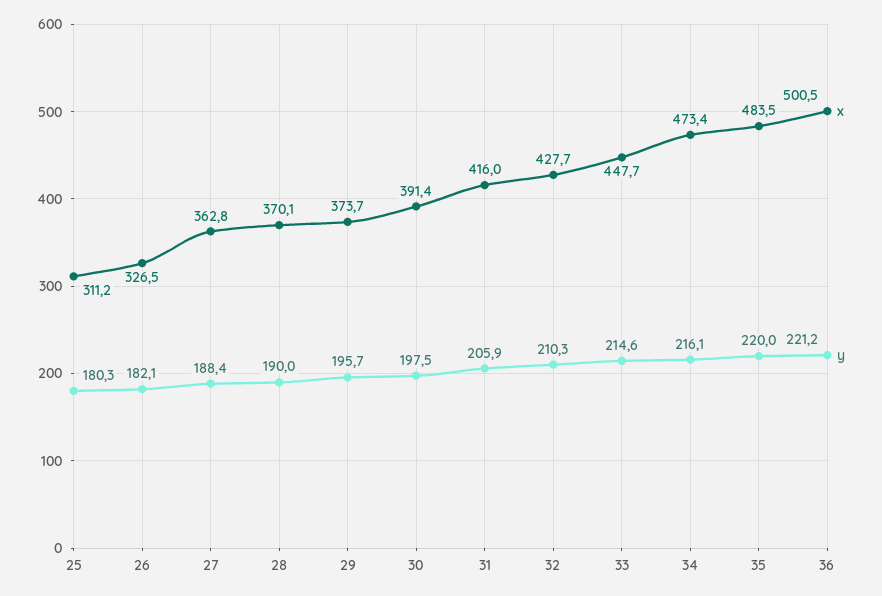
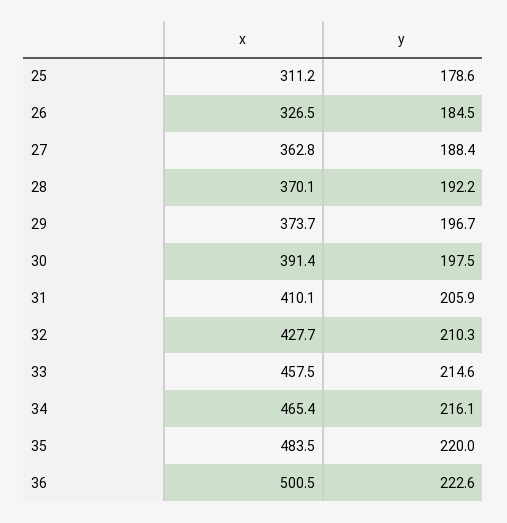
  {
    "x": {
      "25": 311.2,
      "26": 326.5,
      "27": 362.8,
      "28": 370.1,
      "29": 373.7,
      "30": 391.4,
-     "31": 416,
+     "31": 410.1,
      "32": 427.7,
-     "33": 447.7,
+     "33": 457.5,
-     "34": 473.4,
+     "34": 465.4,
      "35": 483.5,
      "36": 500.5
    },
    "y": {
-     "25": 180.3,
+     "25": 178.6,
-     "26": 182.1,
+     "26": 184.5,
      "27": 188.4,
-     "28": 190,
+     "28": 192.2,
-     "29": 195.7,
+     "29": 196.7,
      "30": 197.5,
      "31": 205.9,
      "32": 210.3,
      "33": 214.6,
      "34": 216.1,
      "35": 220,
-     "36": 221.2
+     "36": 222.6
    }
  }

